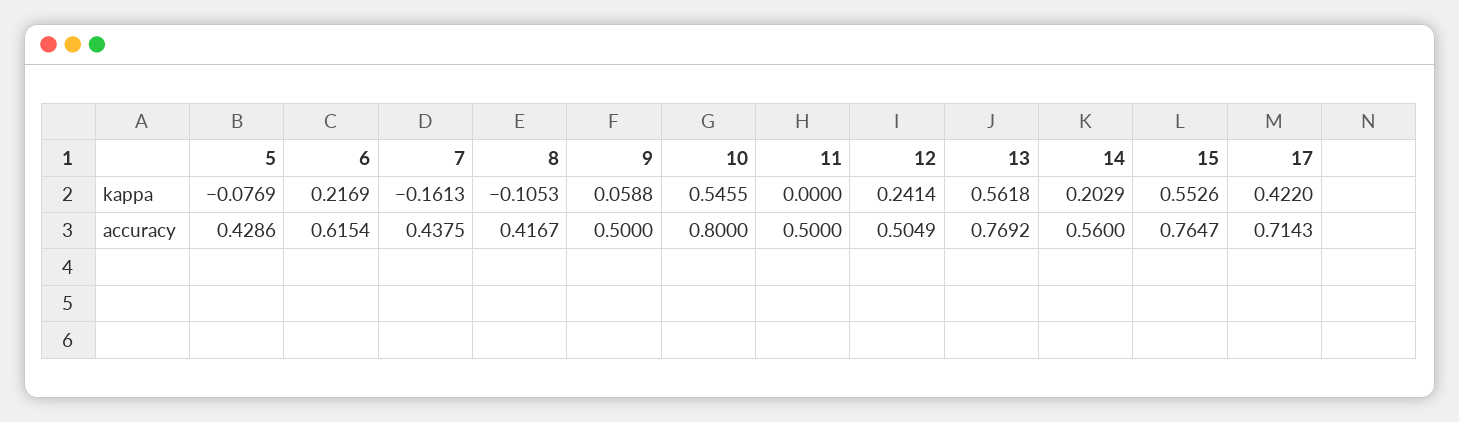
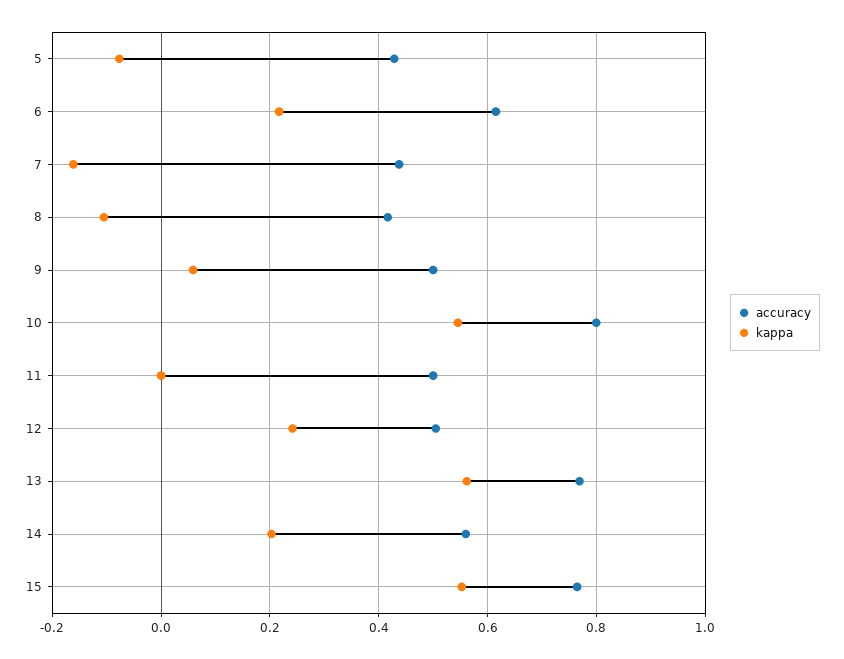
  {
    "kappa": {
      "5": -0.0769,
      "6": 0.2169,
      "7": -0.1613,
      "8": -0.1053,
      "9": 0.0588,
      "10": 0.5455,
      "11": 0,
      "12": 0.2414,
      "13": 0.5618,
      "14": 0.2029,
-     "15": 0.5526,
+     "15": 0.5526
-     "17": 0.422
    },
    "accuracy": {
      "5": 0.4286,
      "6": 0.6154,
      "7": 0.4375,
      "8": 0.4167,
      "9": 0.5,
      "10": 0.8,
      "11": 0.5,
      "12": 0.5049,
      "13": 0.7692,
      "14": 0.56,
-     "15": 0.7647,
+     "15": 0.7647
-     "17": 0.7143
    }
  }

